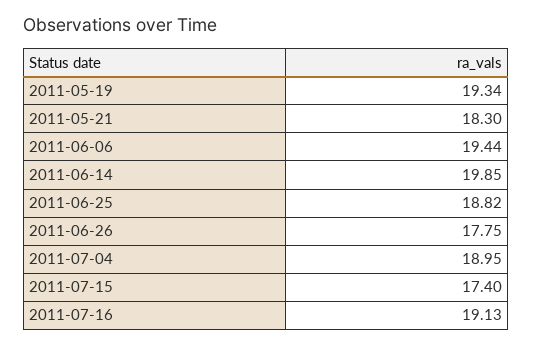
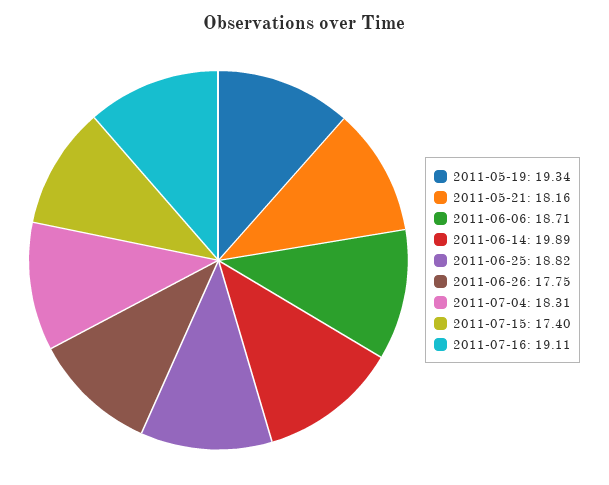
  {
    "2011-05-19": 19.34,
-   "2011-05-21": 18.3,
+   "2011-05-21": 18.16,
-   "2011-06-06": 19.44,
+   "2011-06-06": 18.71,
-   "2011-06-14": 19.85,
+   "2011-06-14": 19.89,
    "2011-06-25": 18.82,
    "2011-06-26": 17.75,
-   "2011-07-04": 18.95,
+   "2011-07-04": 18.31,
    "2011-07-15": 17.4,
-   "2011-07-16": 19.13
+   "2011-07-16": 19.11
  }

